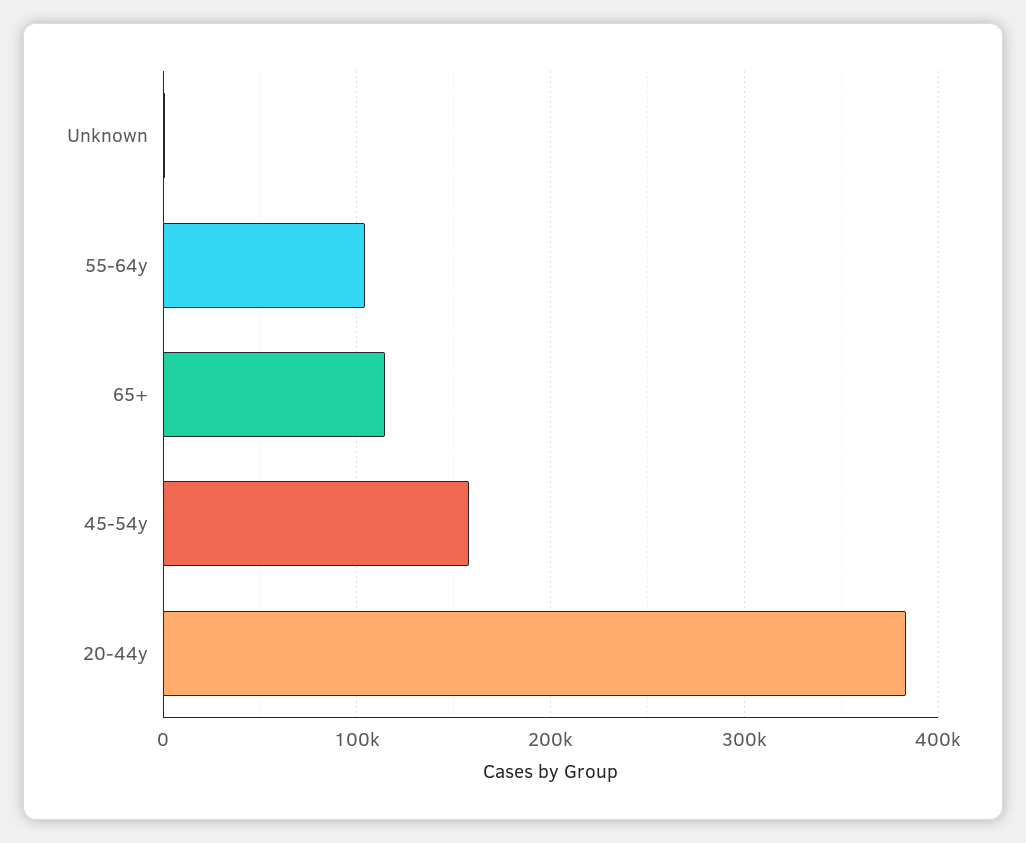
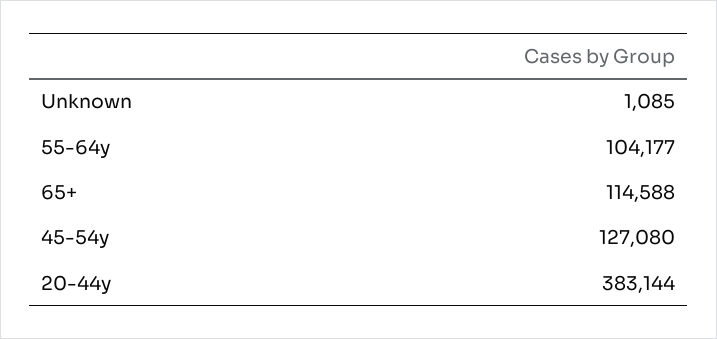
  {
    "Unknown": 1085,
    "55-64y": 104177,
    "65+": 114588,
-   "45-54y": 160000,
+   "45-54y": 127080,
    "20-44y": 383144
  }

